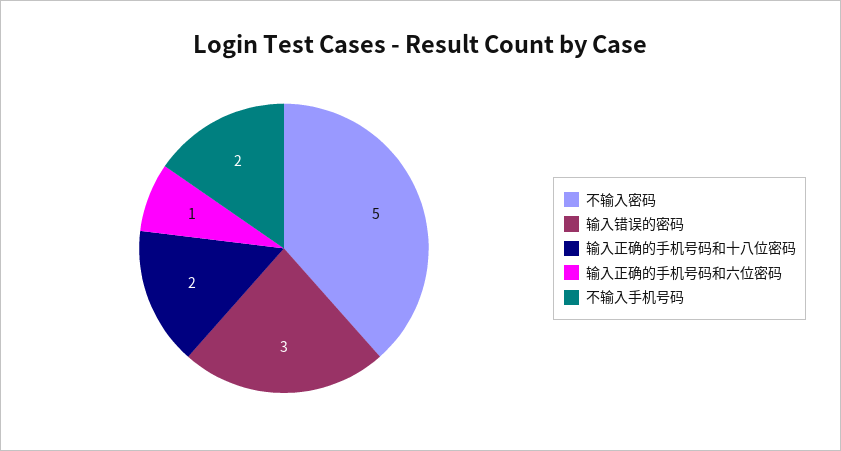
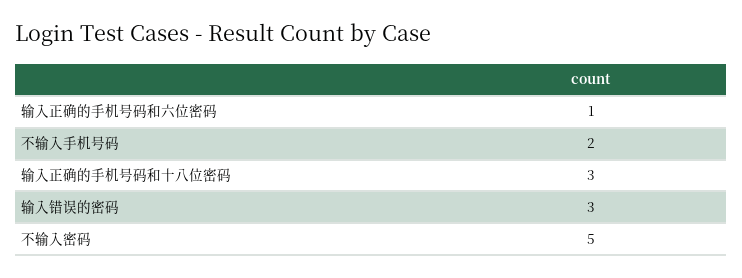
  {
    "不输入密码": 5,
    "输入错误的密码": 3,
-   "输入正确的手机号码和十八位密码": 2,
+   "输入正确的手机号码和十八位密码": 3,
    "输入正确的手机号码和六位密码": 1,
    "不输入手机号码": 2
  }

